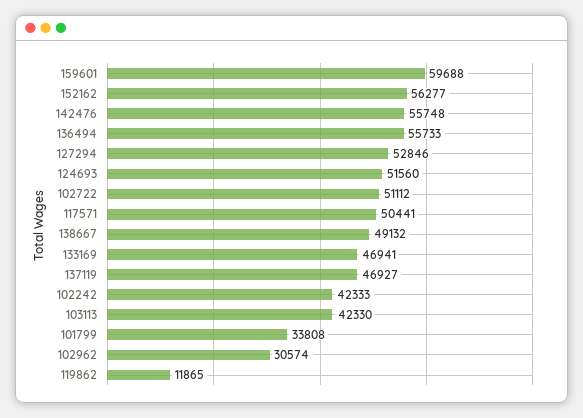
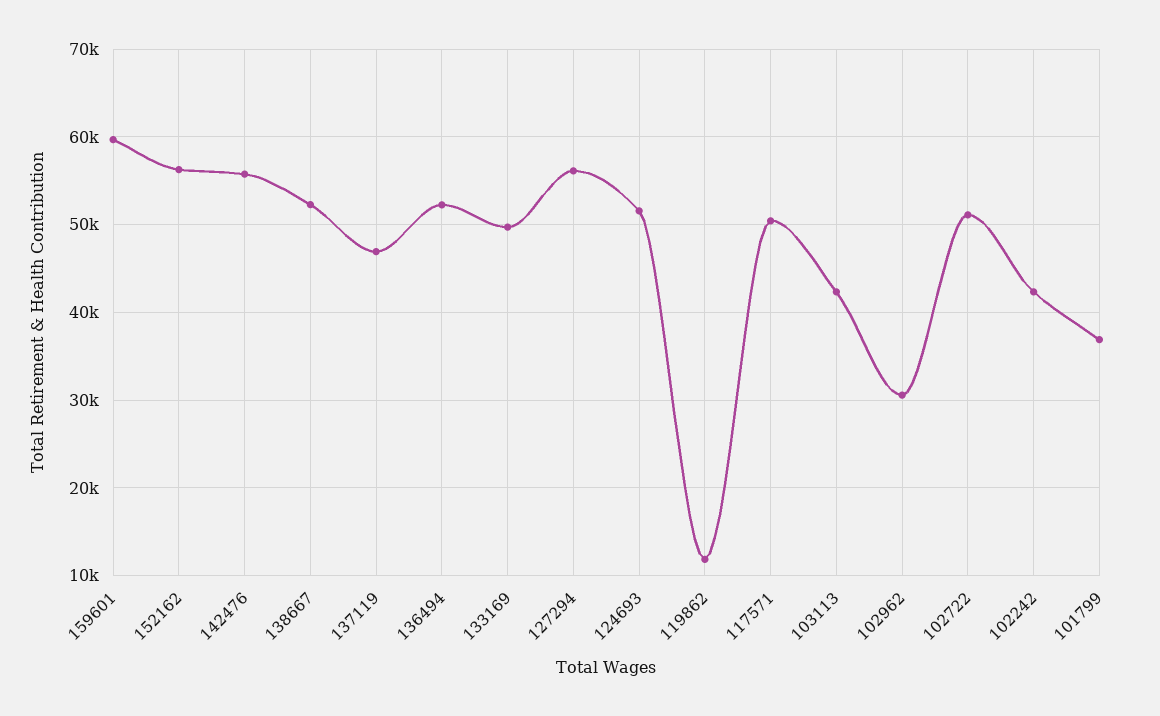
  {
    "159601": 59688,
    "152162": 56277,
    "142476": 55748,
-   "136494": 55733,
+   "136494": 52000,
-   "127294": 52846,
+   "127294": 56000,
    "124693": 51560,
    "102722": 51112,
    "117571": 50441,
-   "138667": 49132,
+   "138667": 52000,
-   "133169": 46941,
+   "133169": 50000,
    "137119": 46927,
    "102242": 42333,
    "103113": 42330,
-   "101799": 33808,
+   "101799": 37000,
    "102962": 30574,
    "119862": 11865
  }

